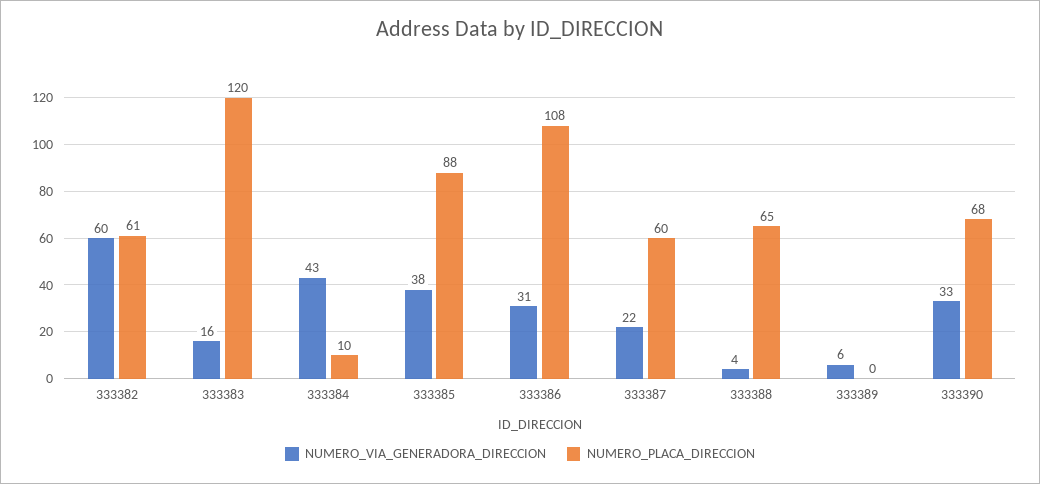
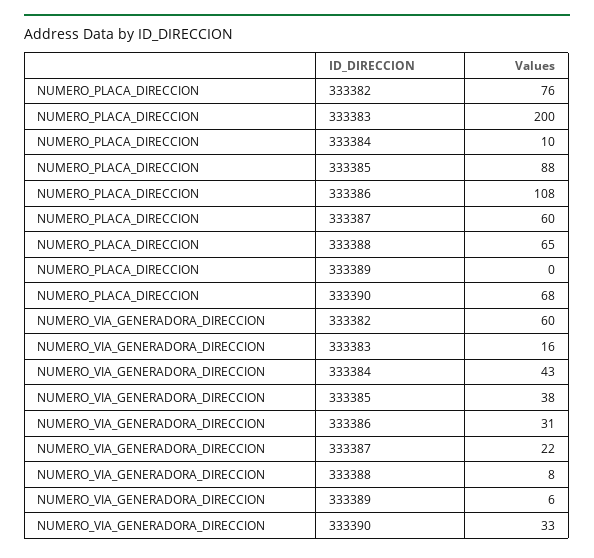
  {
    "NUMERO_VIA_GENERADORA_DIRECCION": {
      "333382": 60,
      "333383": 16,
      "333384": 43,
      "333385": 38,
      "333386": 31,
      "333387": 22,
-     "333388": 4,
+     "333388": 8,
      "333389": 6,
      "333390": 33
    },
    "NUMERO_PLACA_DIRECCION": {
-     "333382": 61,
+     "333382": 76,
-     "333383": 120,
+     "333383": 200,
      "333384": 10,
      "333385": 88,
      "333386": 108,
      "333387": 60,
      "333388": 65,
      "333389": 0,
      "333390": 68
    }
  }

